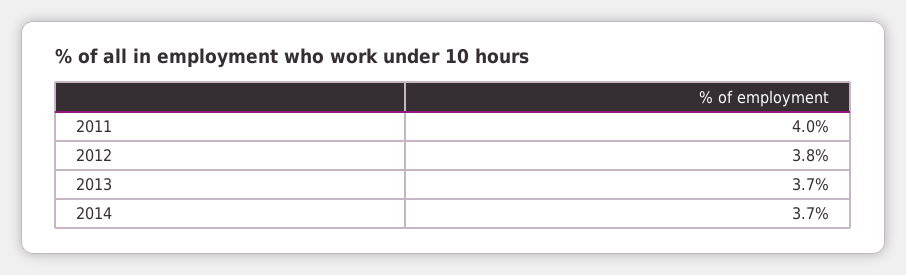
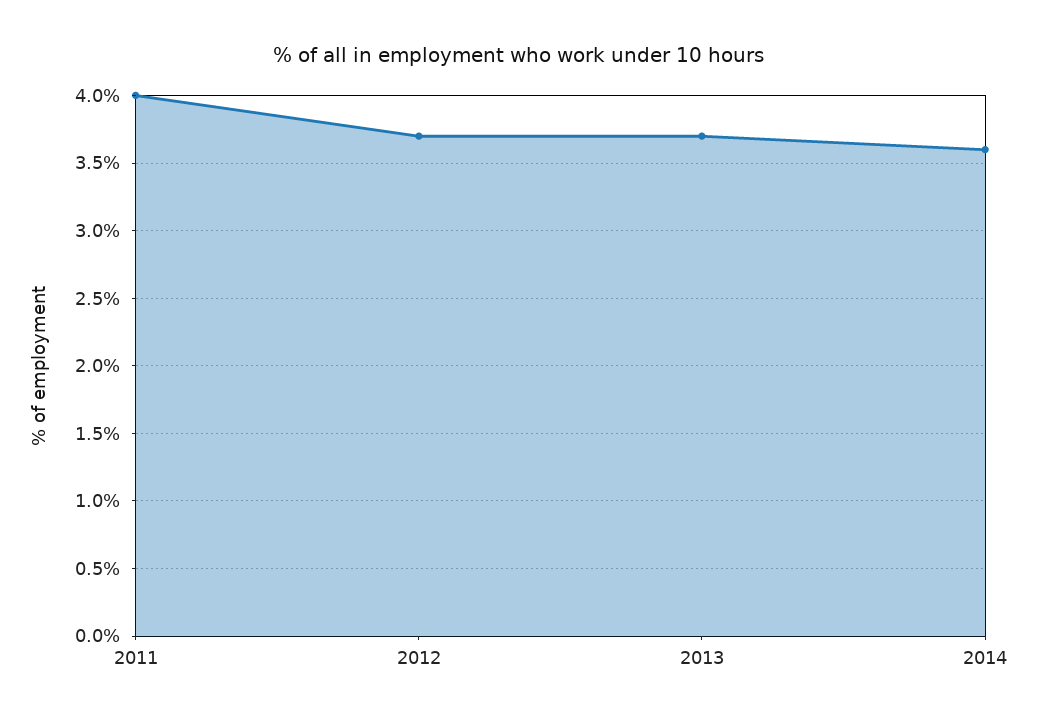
  {
    "2011": 4,
-   "2012": 3.8,
+   "2012": 3.7,
    "2013": 3.7,
-   "2014": 3.7
+   "2014": 3.6
  }

